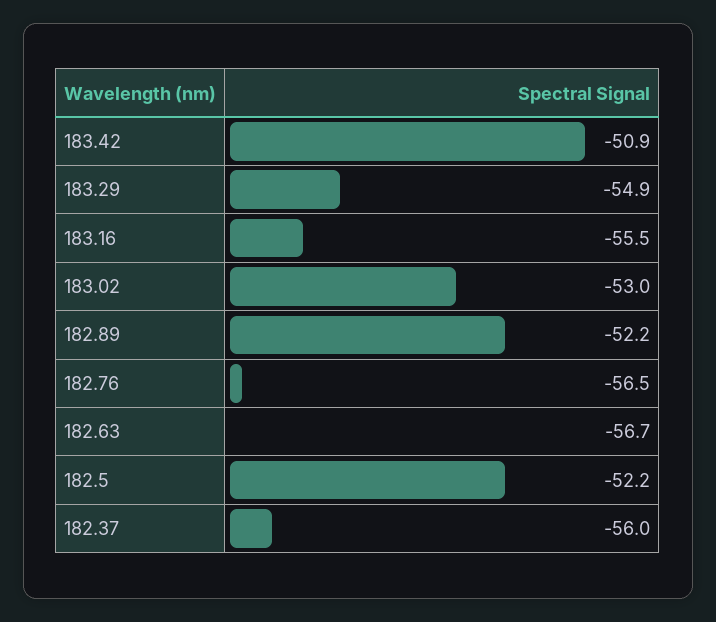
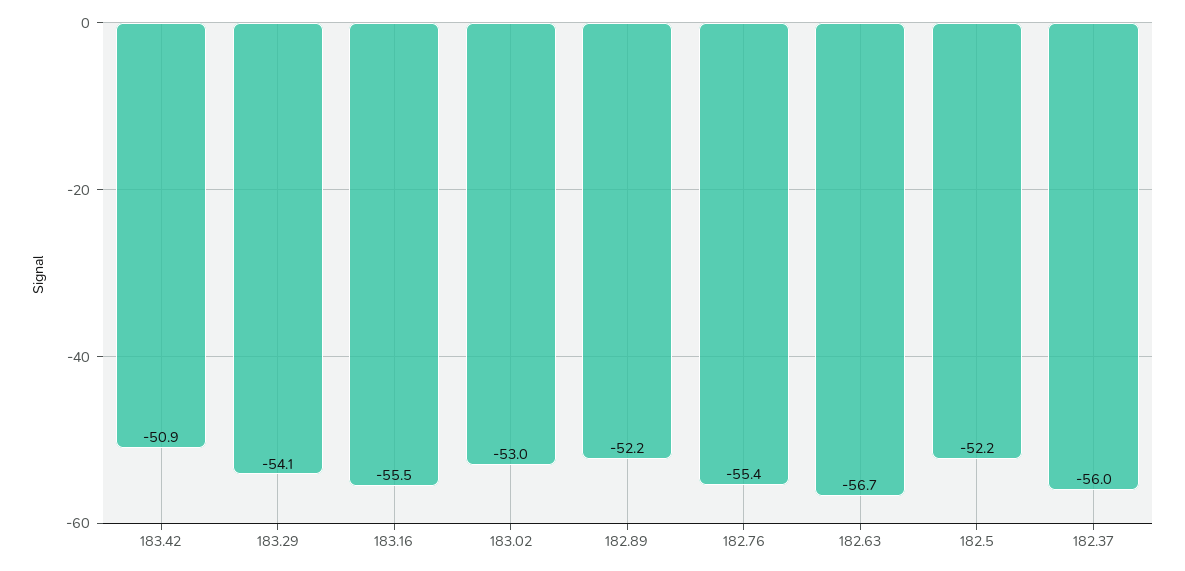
  {
    "183.42": -50.9,
-   "183.29": -54.9,
+   "183.29": -54.1,
    "183.16": -55.5,
    "183.02": -53,
    "182.89": -52.2,
-   "182.76": -56.5,
+   "182.76": -55.4,
    "182.63": -56.7,
    "182.5": -52.2,
    "182.37": -56
  }

